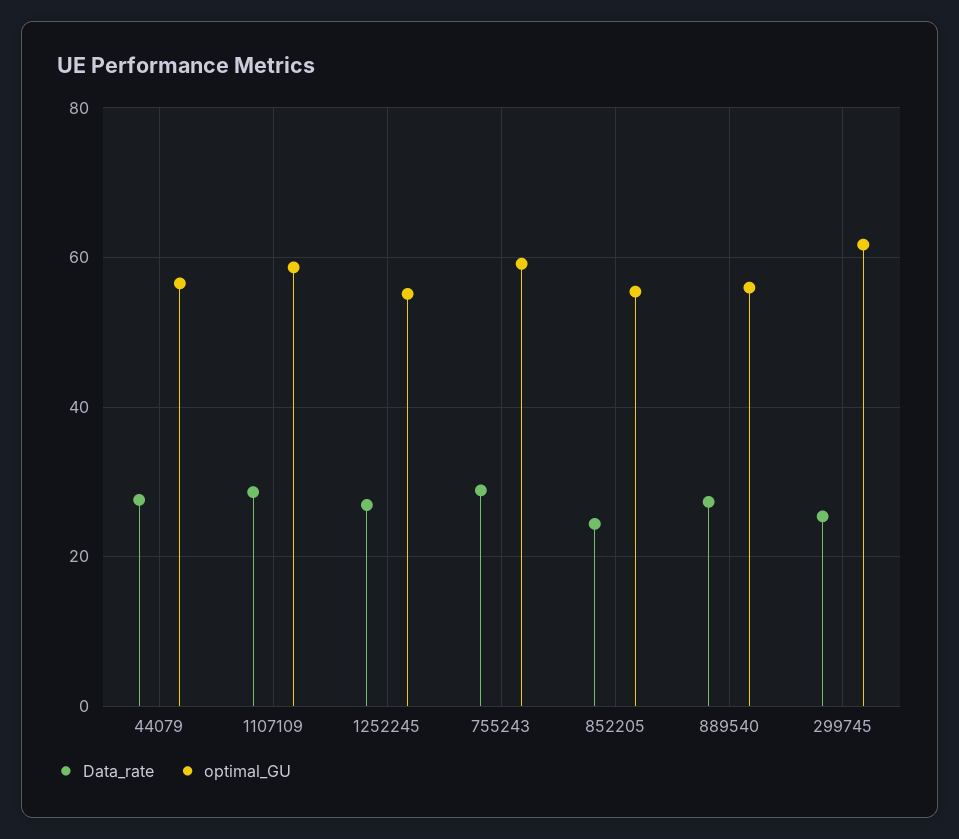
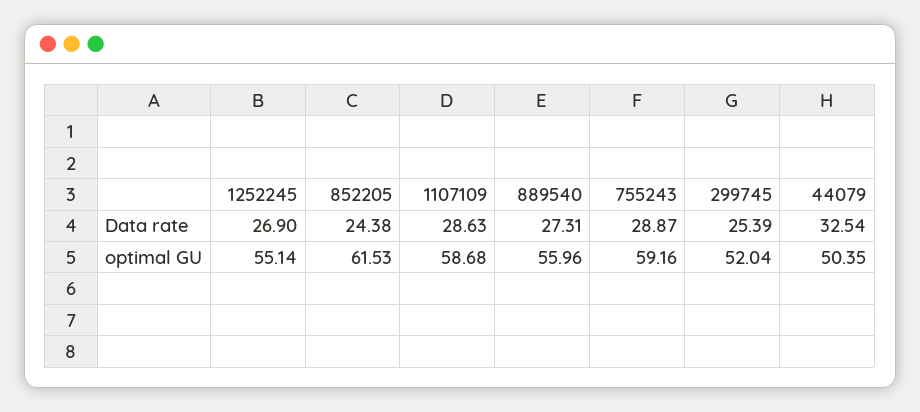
  {
    "Data_rate": {
-     "44079": 28,
+     "44079": 32.54,
      "1107109": 28.63,
      "1252245": 26.9,
      "755243": 28.87,
      "852205": 24.38,
      "889540": 27.31,
      "299745": 25.39
    },
    "optimal_GU": {
-     "44079": 56,
+     "44079": 50.35,
      "1107109": 58.68,
      "1252245": 55.14,
      "755243": 59.16,
-     "852205": 56,
+     "852205": 61.53,
      "889540": 55.96,
-     "299745": 62
+     "299745": 52.04
    }
  }

